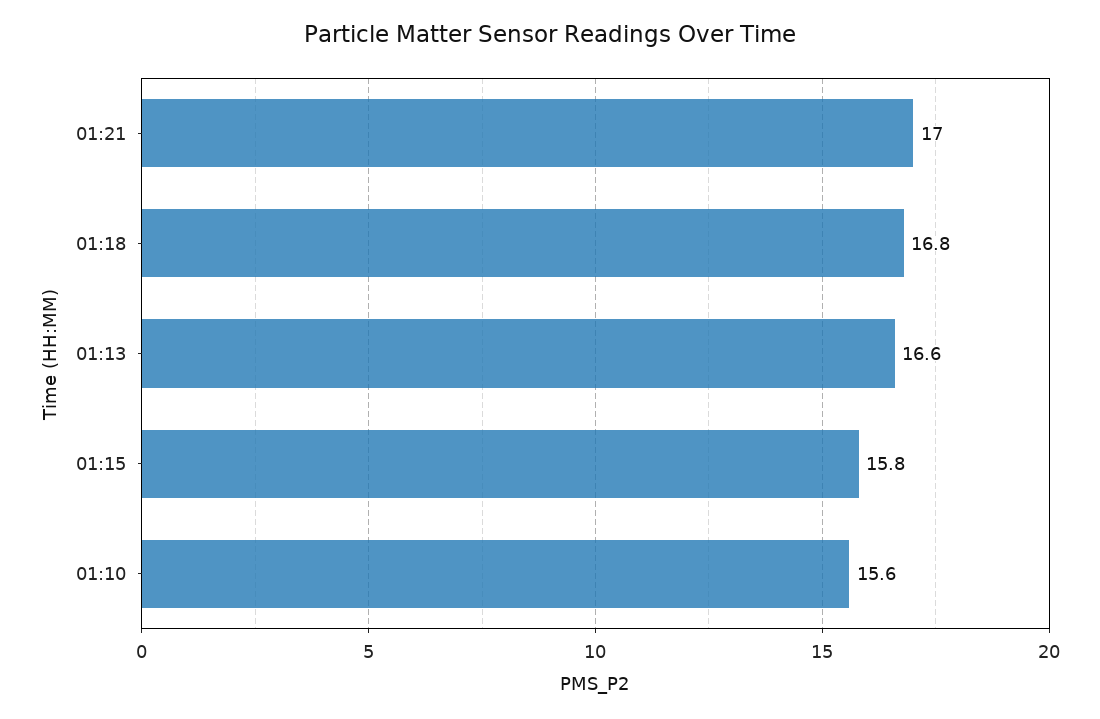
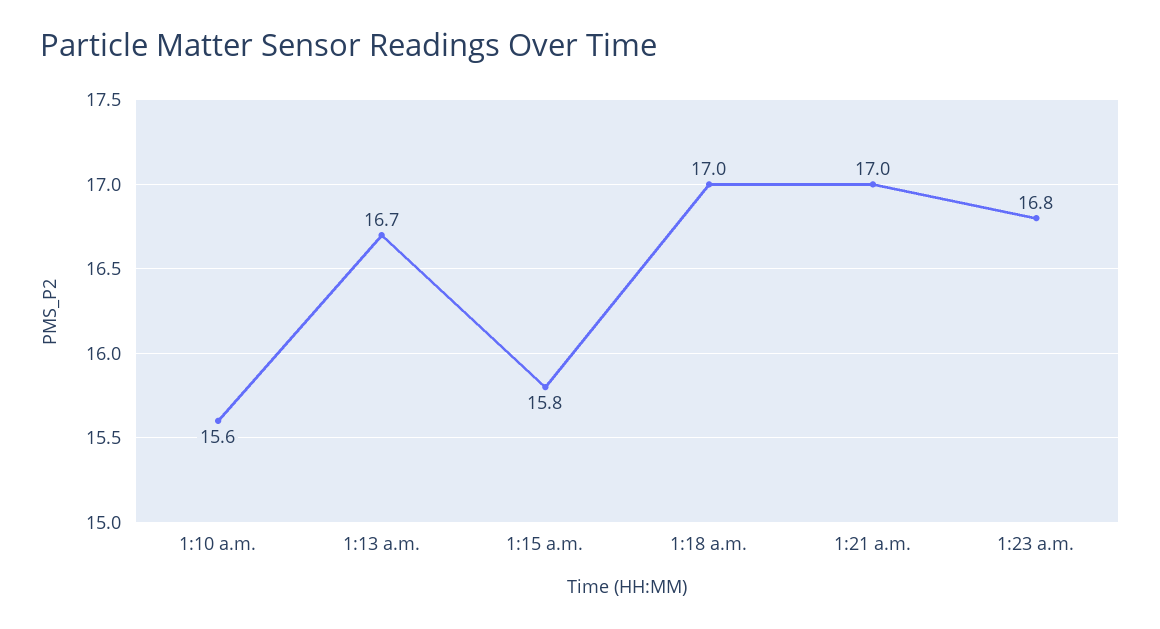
  {
    "01:21": 17,
-   "01:18": 16.8,
+   "01:18": 17,
-   "01:13": 16.6,
+   "01:13": 16.7,
    "01:15": 15.8,
-   "01:10": 15.6
+   "01:10": 15.6,
+   "1:23 a.m.": 16.8
  }

